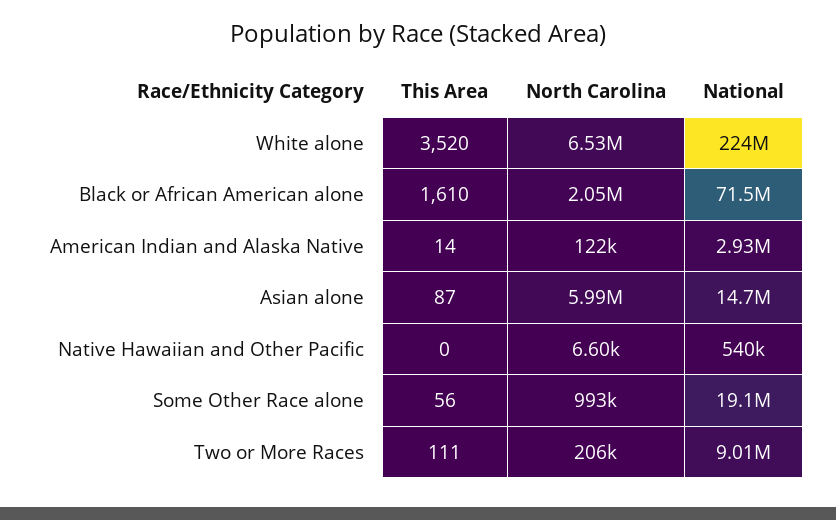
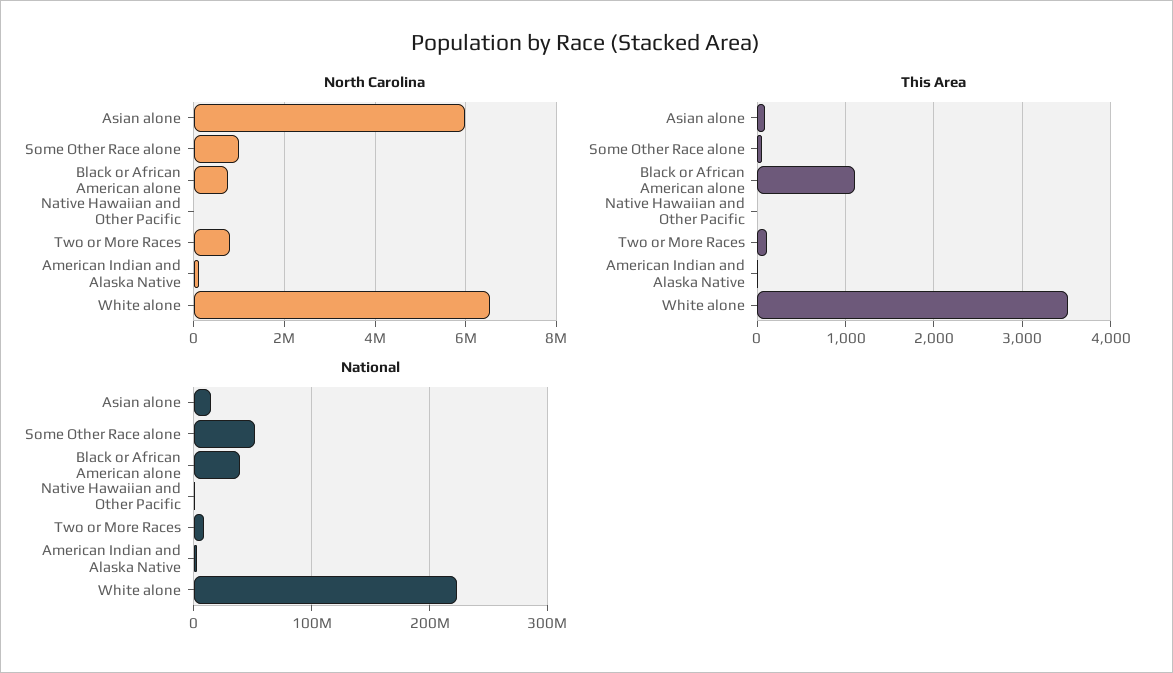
  {
    "This Area": {
      "White alone": 3520,
-     "Black or African American alone": 1610,
+     "Black or African American alone": 1100,
      "American Indian and Alaska Native": 14,
      "Asian alone": 87,
      "Native Hawaiian and Other Pacific": 0,
      "Some Other Race alone": 56,
      "Two or More Races": 111
    },
    "North Carolina": {
      "White alone": 6530000,
-     "Black or African American alone": 2050000,
+     "Black or African American alone": 800000,
      "American Indian and Alaska Native": 122000,
      "Asian alone": 5990000,
      "Native Hawaiian and Other Pacific": 6600,
      "Some Other Race alone": 993000,
-     "Two or More Races": 206000
+     "Two or More Races": 800000
    },
    "National": {
      "White alone": 224000000,
-     "Black or African American alone": 71500000,
+     "Black or African American alone": 40000000,
      "American Indian and Alaska Native": 2930000,
      "Asian alone": 14700000,
      "Native Hawaiian and Other Pacific": 540000,
-     "Some Other Race alone": 19100000,
+     "Some Other Race alone": 50000000,
      "Two or More Races": 9010000
    }
  }

